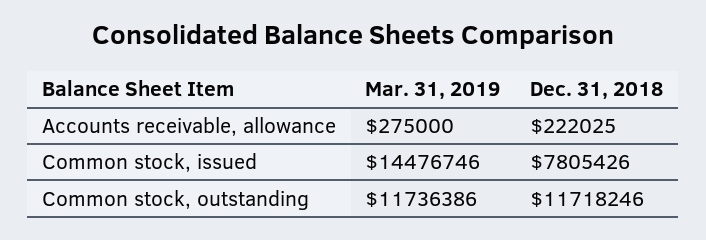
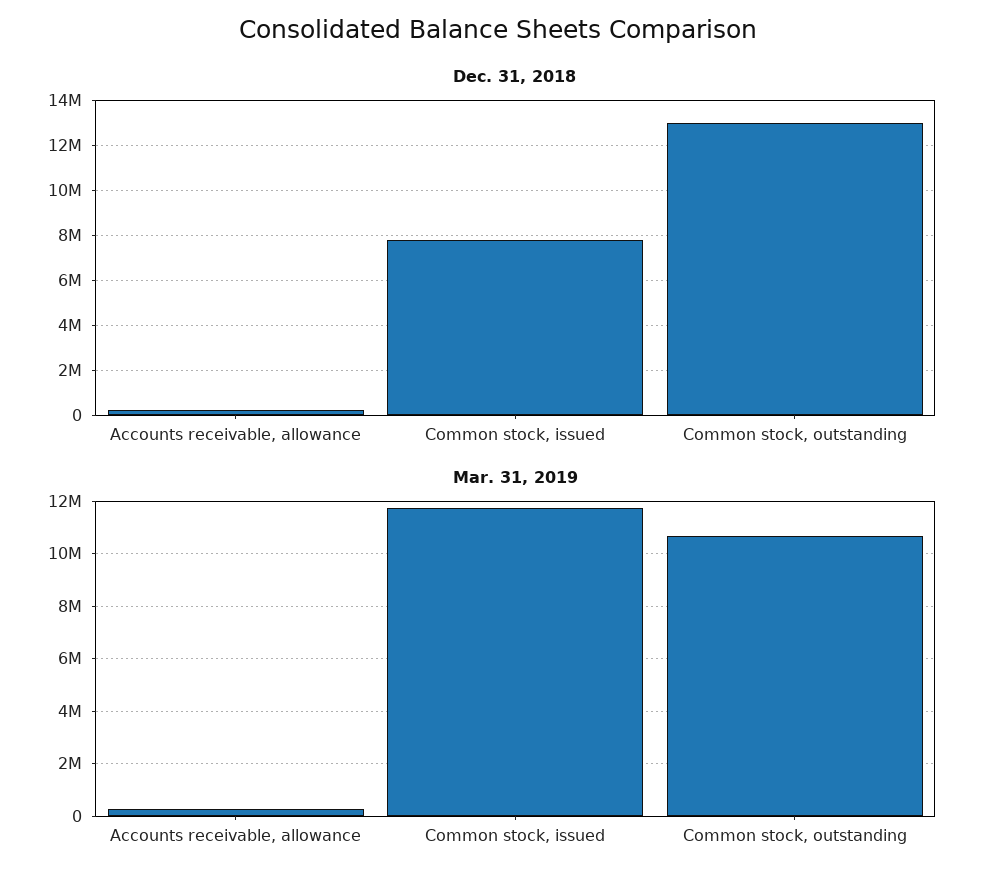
  {
    "Mar. 31, 2019": {
      "Accounts receivable, allowance": 275000,
-     "Common stock, issued": 14476746,
+     "Common stock, issued": 11750000,
-     "Common stock, outstanding": 11736386
+     "Common stock, outstanding": 10750000
    },
    "Dec. 31, 2018": {
      "Accounts receivable, allowance": 222025,
      "Common stock, issued": 7805426,
-     "Common stock, outstanding": 11718246
+     "Common stock, outstanding": 13000000
    }
  }

